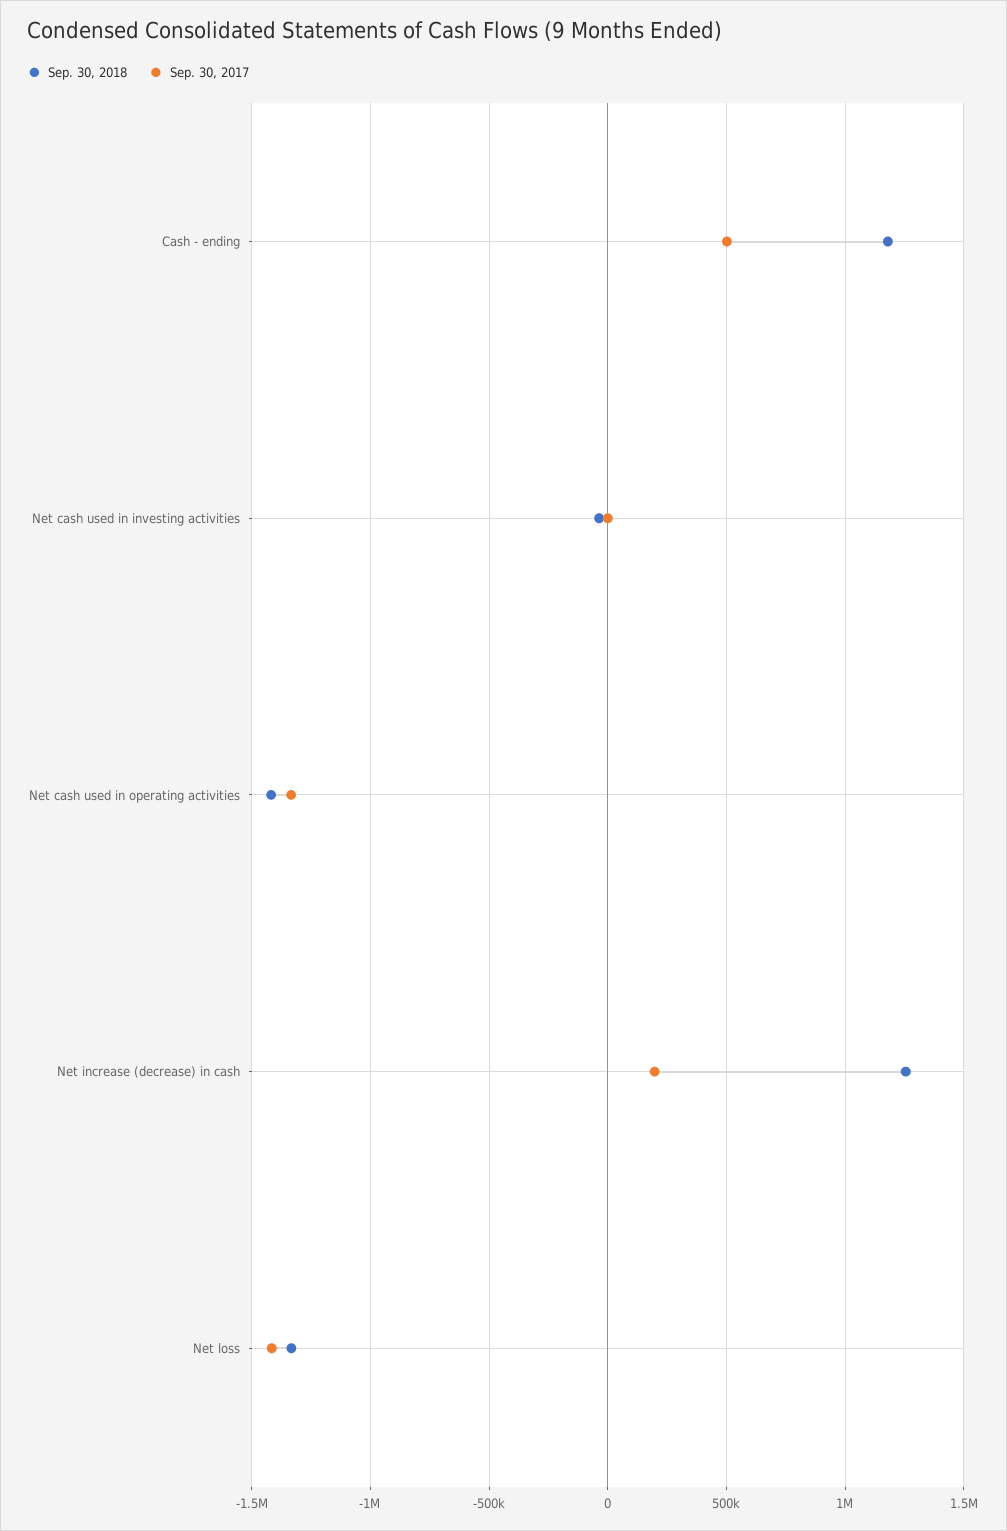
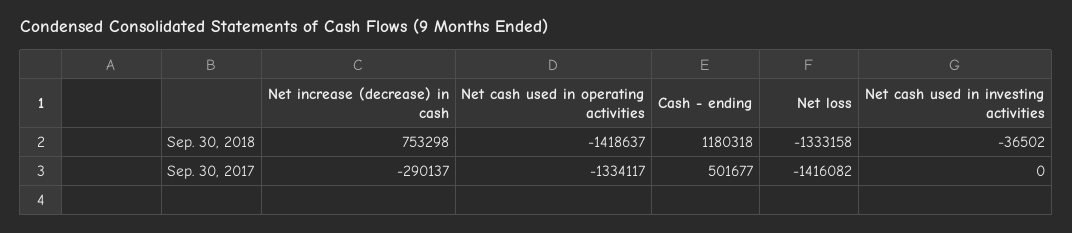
  {
    "Sep. 30, 2018": {
      "Cash - ending": 1180318,
      "Net cash used in investing activities": -36502,
      "Net cash used in operating activities": -1418637,
-     "Net increase (decrease) in cash": 1250000,
+     "Net increase (decrease) in cash": 753298,
      "Net loss": -1333158
    },
    "Sep. 30, 2017": {
      "Cash - ending": 501677,
      "Net cash used in investing activities": 0,
      "Net cash used in operating activities": -1334117,
-     "Net increase (decrease) in cash": 200000,
+     "Net increase (decrease) in cash": -290137,
      "Net loss": -1416082
    }
  }

